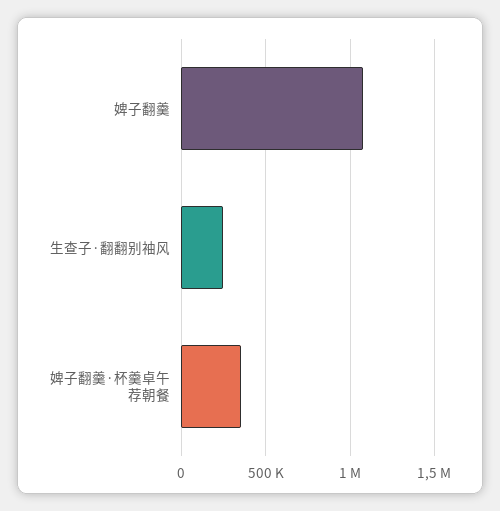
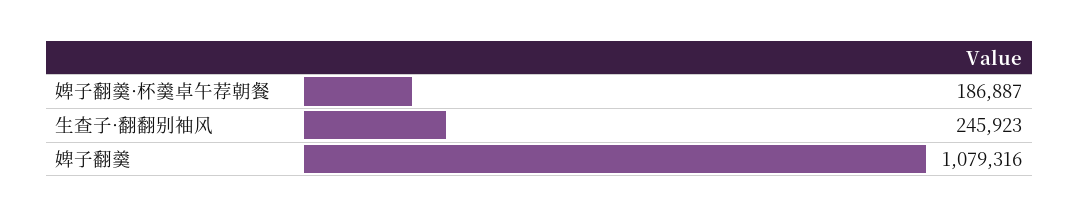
  {
    "婢子翻羹": 1079316,
    "生查子·翻翻别袖风": 245923,
-   "婢子翻羹·杯羹卓午荐朝餐": 350000
+   "婢子翻羹·杯羹卓午荐朝餐": 186887
  }

